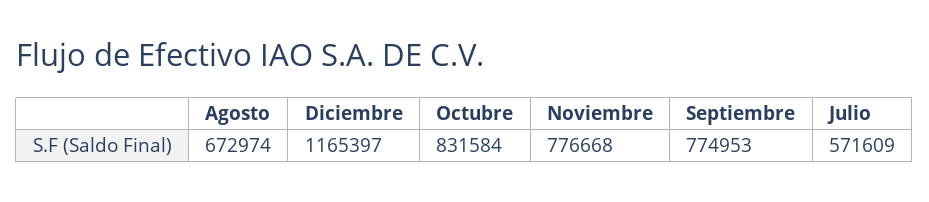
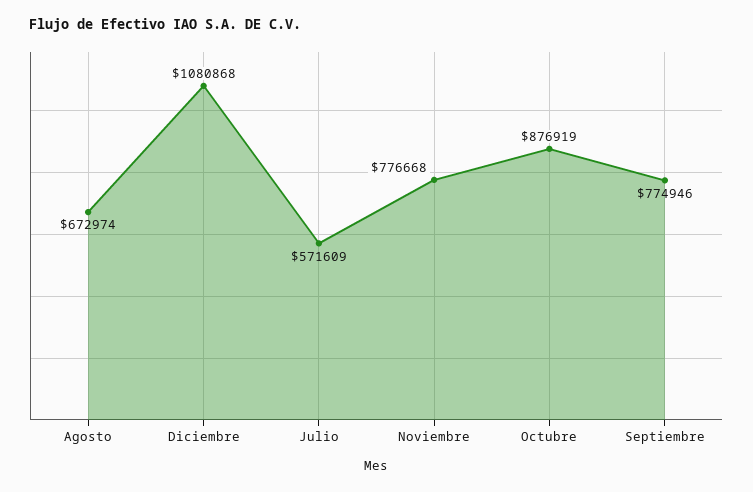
  {
    "Agosto": 672974,
-   "Diciembre": 1165397,
+   "Diciembre": 1080868,
-   "Octubre": 831584,
+   "Octubre": 876919,
    "Noviembre": 776668,
-   "Septiembre": 774953,
+   "Septiembre": 774946,
    "Julio": 571609
  }

